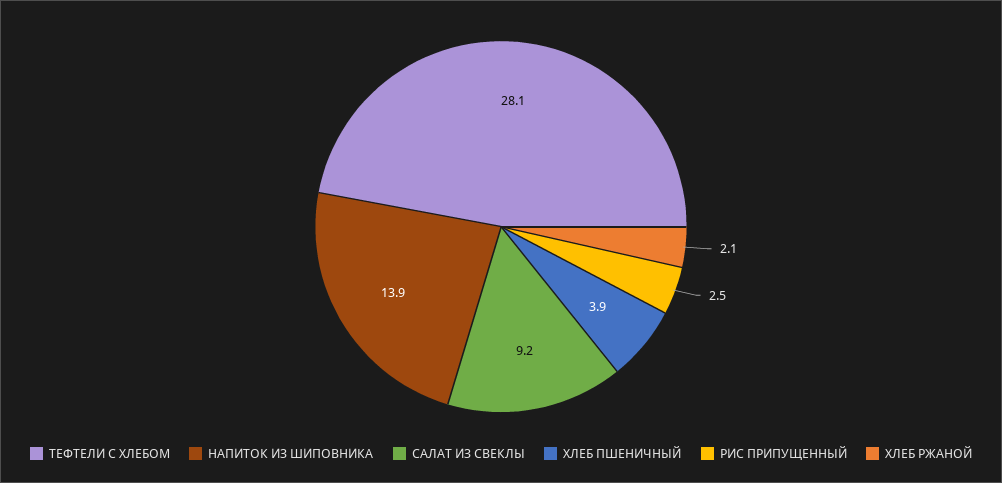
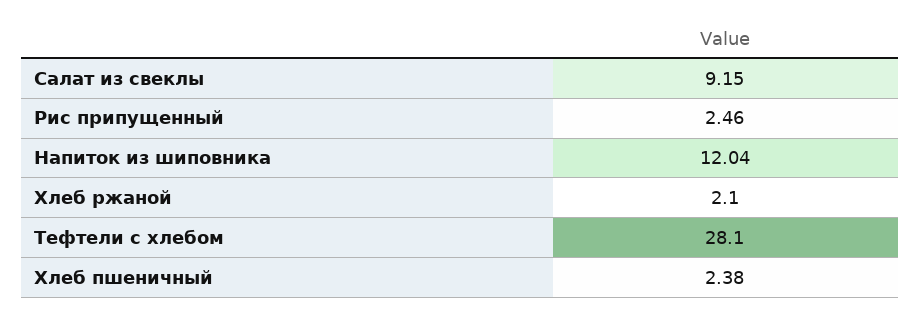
  {
    "ТЕФТЕЛИ C ХЛЕБОМ": 28.1,
-   "НАПИТОК ИЗ ШИПОВНИКА": 13.9,
+   "НАПИТОК ИЗ ШИПОВНИКА": 12.04,
    "САЛАТ ИЗ СВЕКЛЫ": 9.15,
-   "ХЛЕБ ПШЕНИЧНЫЙ": 3.9,
+   "ХЛЕБ ПШЕНИЧНЫЙ": 2.38,
    "РИС ПРИПУЩЕННЫЙ": 2.46,
    "ХЛЕБ РЖАНОЙ": 2.1
  }

